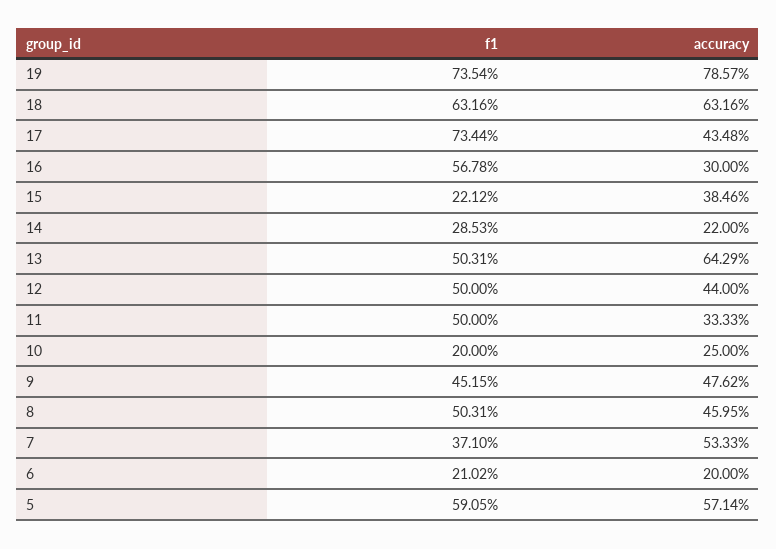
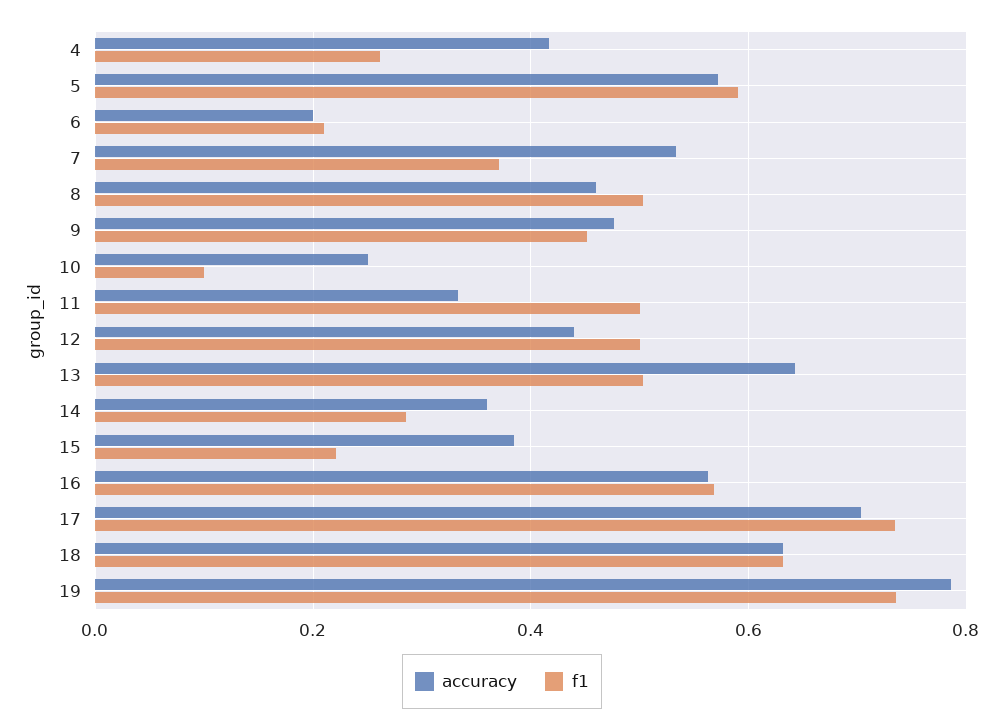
  {
    "f1": {
      "19": 0.7354,
      "18": 0.6316,
      "17": 0.7344,
      "16": 0.5678,
      "15": 0.2212,
      "14": 0.2853,
      "13": 0.5031,
      "12": 0.5,
      "11": 0.5,
-     "10": 0.2,
+     "10": 0.1,
      "9": 0.4515,
      "8": 0.5031,
      "7": 0.371,
      "6": 0.2102,
-     "5": 0.5905
+     "5": 0.5905,
+     "4": 0.26
    },
    "accuracy": {
      "19": 0.7857,
      "18": 0.6316,
-     "17": 0.4348,
+     "17": 0.7,
-     "16": 0.3,
+     "16": 0.56,
      "15": 0.3846,
-     "14": 0.22,
+     "14": 0.36,
      "13": 0.6429,
      "12": 0.44,
      "11": 0.3333,
      "10": 0.25,
      "9": 0.4762,
      "8": 0.4595,
      "7": 0.5333,
      "6": 0.2,
-     "5": 0.5714
+     "5": 0.5714,
+     "4": 0.42
    }
  }

